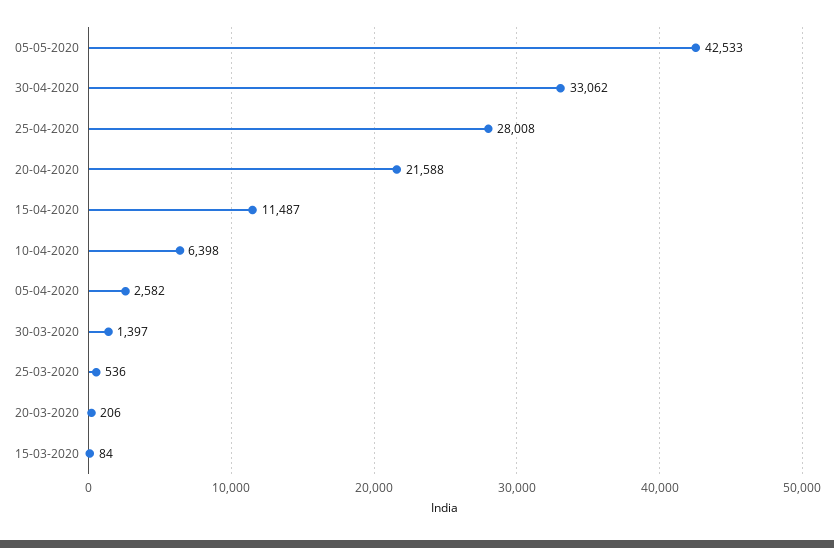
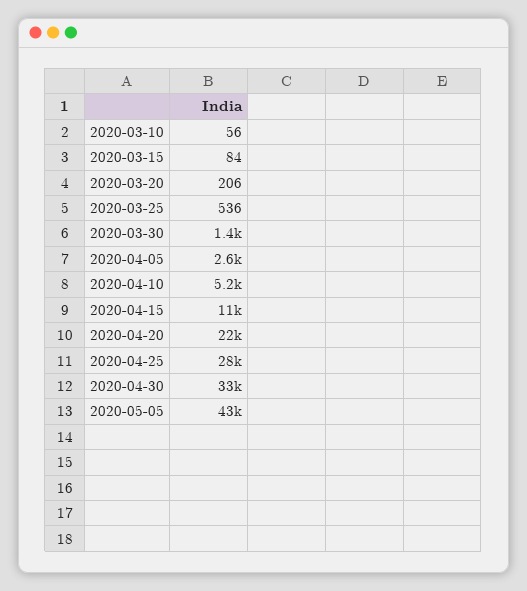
  {
    "05-05-2020": 42533,
    "30-04-2020": 33062,
    "25-04-2020": 28008,
    "20-04-2020": 21588,
    "15-04-2020": 11487,
-   "10-04-2020": 6398,
+   "10-04-2020": 5200,
    "05-04-2020": 2582,
    "30-03-2020": 1397,
    "25-03-2020": 536,
    "20-03-2020": 206,
-   "15-03-2020": 84
+   "15-03-2020": 84,
+   "2020-03-10": 56
  }

